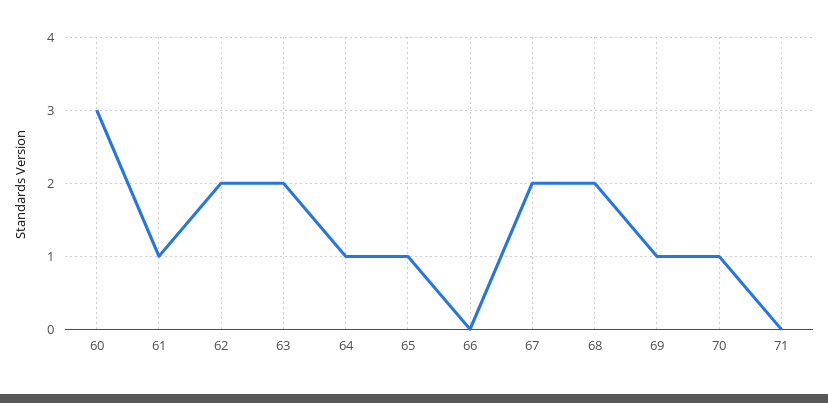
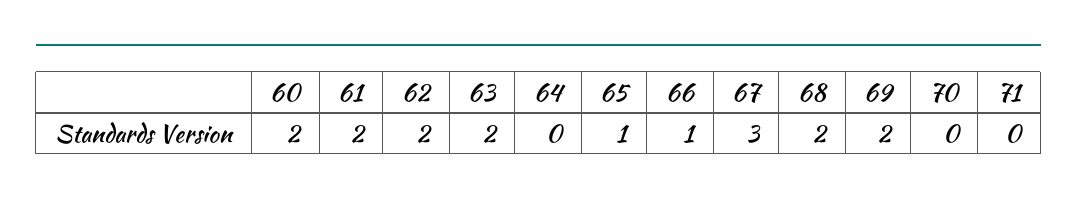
  {
-   "60": 3,
+   "60": 2,
-   "61": 1,
+   "61": 2,
    "62": 2,
    "63": 2,
-   "64": 1,
+   "64": 0,
    "65": 1,
-   "66": 0,
+   "66": 1,
-   "67": 2,
+   "67": 3,
    "68": 2,
-   "69": 1,
+   "69": 2,
-   "70": 1,
+   "70": 0,
    "71": 0
  }

